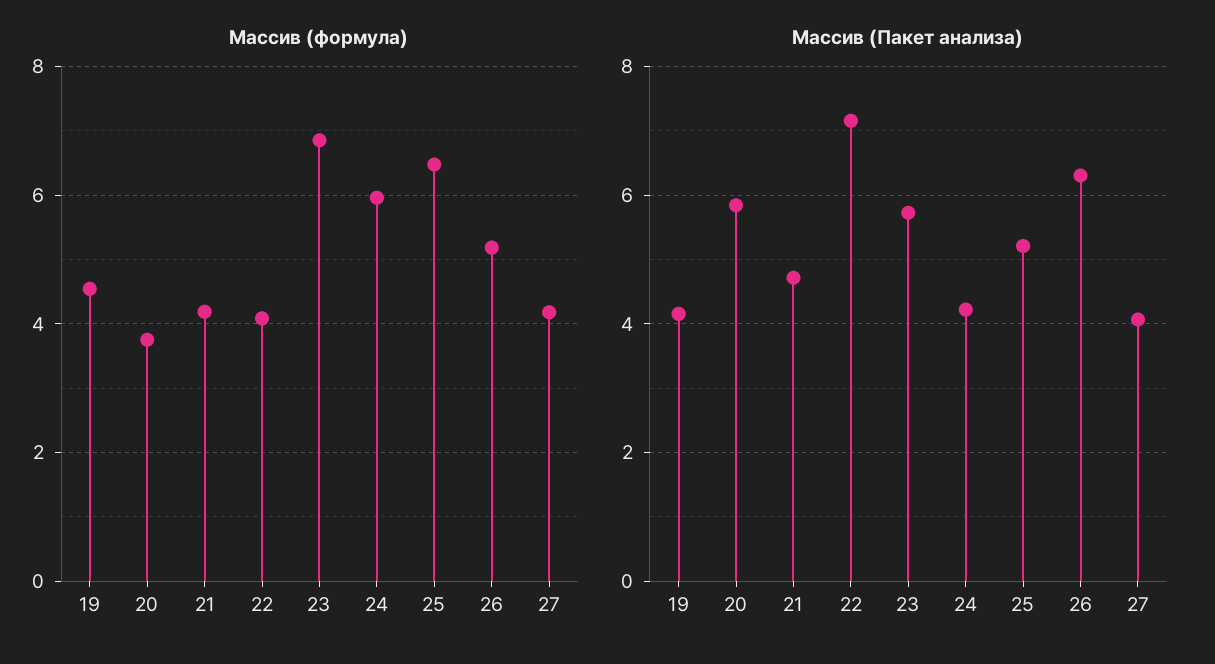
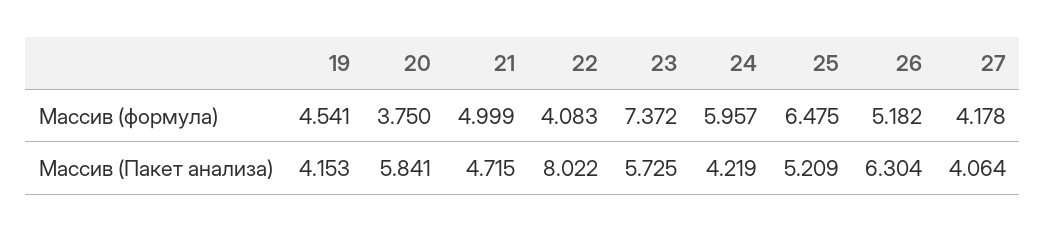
  {
    "Массив (формула)": {
      "19": 4.541,
      "20": 3.75,
-     "21": 4.2,
+     "21": 4.999,
      "22": 4.083,
-     "23": 6.8,
+     "23": 7.372,
      "24": 5.957,
      "25": 6.475,
      "26": 5.182,
      "27": 4.178
    },
    "Массив (Пакет анализа)": {
      "19": 4.153,
      "20": 5.841,
      "21": 4.715,
-     "22": 7.2,
+     "22": 8.022,
      "23": 5.725,
      "24": 4.219,
      "25": 5.209,
      "26": 6.304,
      "27": 4.064
    }
  }

